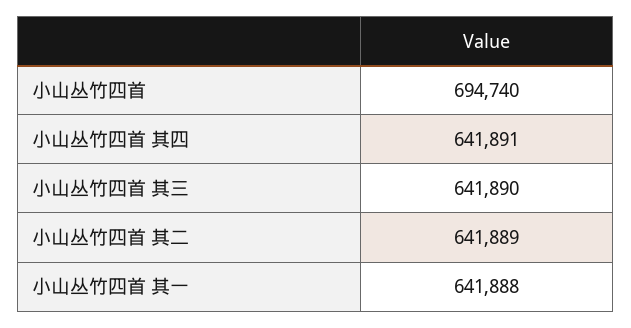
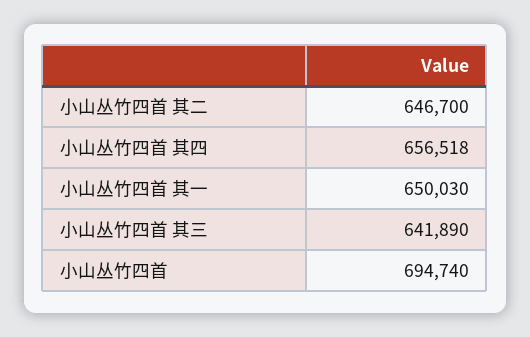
  {
    "小山丛竹四首": 694740,
-   "小山丛竹四首 其四": 641891,
+   "小山丛竹四首 其四": 656518,
    "小山丛竹四首 其三": 641890,
-   "小山丛竹四首 其二": 641889,
+   "小山丛竹四首 其二": 646700,
-   "小山丛竹四首 其一": 641888
+   "小山丛竹四首 其一": 650030
  }

